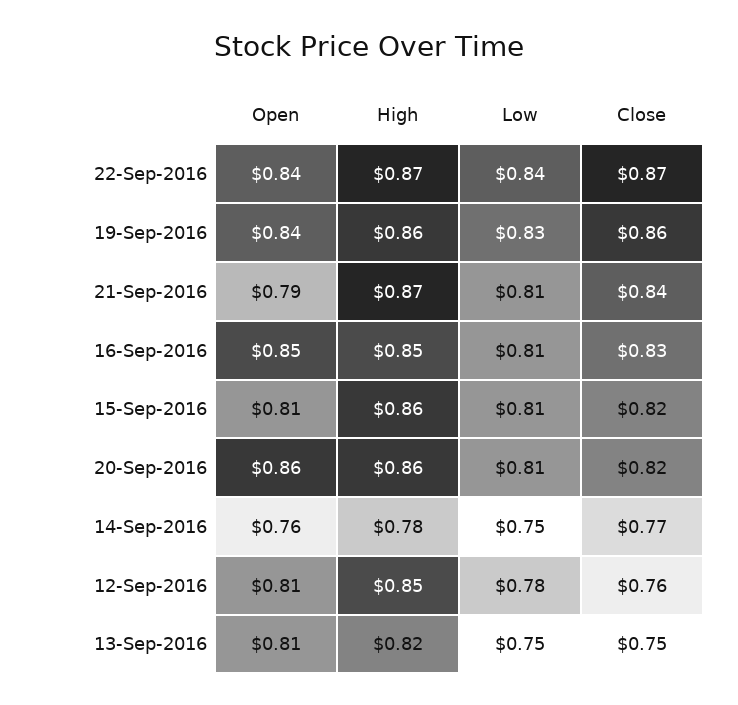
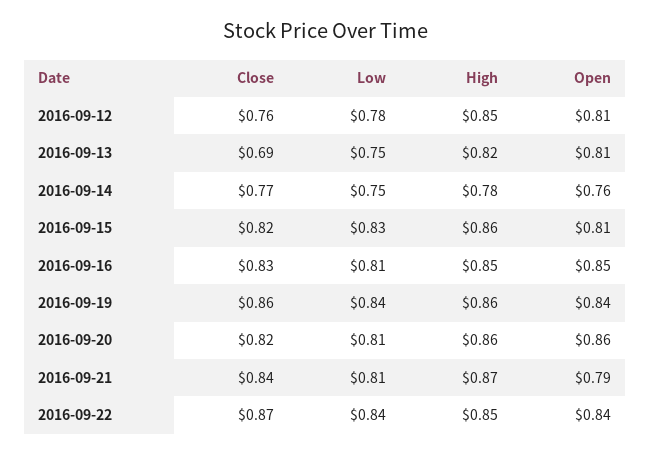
  {
    "Open": {
      "22-Sep-2016": 0.84,
      "19-Sep-2016": 0.84,
      "21-Sep-2016": 0.79,
      "16-Sep-2016": 0.85,
      "15-Sep-2016": 0.81,
      "20-Sep-2016": 0.86,
      "14-Sep-2016": 0.76,
      "12-Sep-2016": 0.81,
      "13-Sep-2016": 0.81
    },
    "High": {
-     "22-Sep-2016": 0.87,
+     "22-Sep-2016": 0.85,
      "19-Sep-2016": 0.86,
      "21-Sep-2016": 0.87,
      "16-Sep-2016": 0.85,
      "15-Sep-2016": 0.86,
      "20-Sep-2016": 0.86,
      "14-Sep-2016": 0.78,
      "12-Sep-2016": 0.85,
      "13-Sep-2016": 0.82
    },
    "Low": {
      "22-Sep-2016": 0.84,
-     "19-Sep-2016": 0.83,
+     "19-Sep-2016": 0.84,
      "21-Sep-2016": 0.81,
      "16-Sep-2016": 0.81,
-     "15-Sep-2016": 0.81,
+     "15-Sep-2016": 0.83,
      "20-Sep-2016": 0.81,
      "14-Sep-2016": 0.75,
      "12-Sep-2016": 0.78,
      "13-Sep-2016": 0.75
    },
    "Close": {
      "22-Sep-2016": 0.87,
      "19-Sep-2016": 0.86,
      "21-Sep-2016": 0.84,
      "16-Sep-2016": 0.83,
      "15-Sep-2016": 0.82,
      "20-Sep-2016": 0.82,
      "14-Sep-2016": 0.77,
      "12-Sep-2016": 0.76,
-     "13-Sep-2016": 0.75
+     "13-Sep-2016": 0.69
    }
  }

